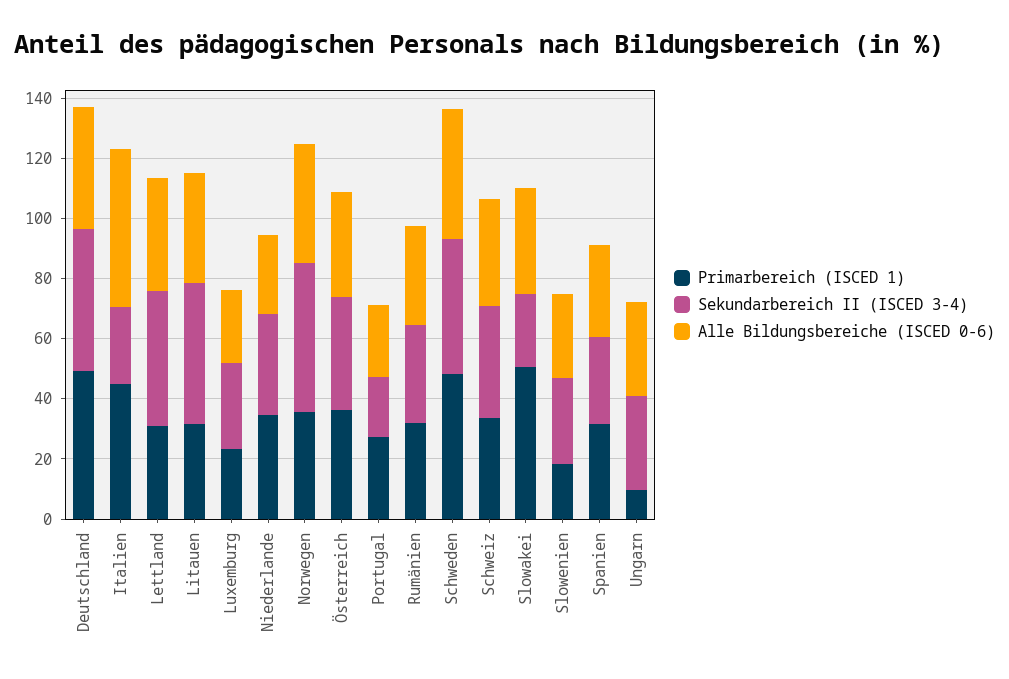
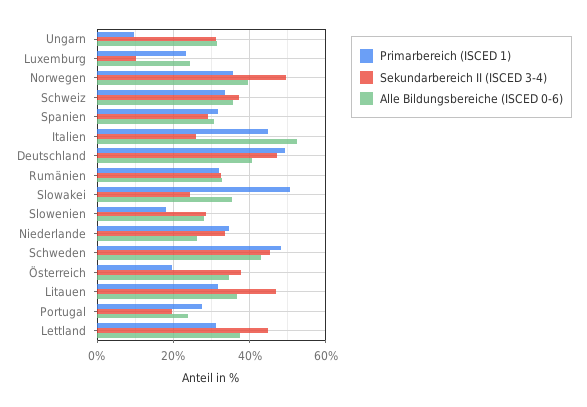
  {
    "Primarbereich (ISCED 1)": {
      "Deutschland": 50,
      "Italien": 44,
      "Lettland": 32,
      "Litauen": 32,
      "Luxemburg": 24,
      "Niederlande": 34,
      "Norwegen": 36,
-     "Österreich": 35,
+     "Österreich": 20,
      "Portugal": 28,
      "Rumänien": 32,
      "Schweden": 48,
      "Schweiz": 34,
      "Slowakei": 50,
      "Slowenien": 18,
      "Spanien": 32,
      "Ungarn": 10
    },
    "Sekundarbereich II (ISCED 3-4)": {
      "Deutschland": 48,
      "Italien": 26,
      "Lettland": 44,
      "Litauen": 46,
-     "Luxemburg": 30,
+     "Luxemburg": 10,
      "Niederlande": 34,
      "Norwegen": 50,
      "Österreich": 38,
      "Portugal": 20,
      "Rumänien": 32,
      "Schweden": 46,
      "Schweiz": 38,
      "Slowakei": 24,
      "Slowenien": 28,
      "Spanien": 28,
      "Ungarn": 32
    },
    "Alle Bildungsbereiche (ISCED 0-6)": {
      "Deutschland": 40,
      "Italien": 52,
      "Lettland": 38,
      "Litauen": 36,
      "Luxemburg": 24,
      "Niederlande": 26,
      "Norwegen": 40,
      "Österreich": 34,
      "Portugal": 24,
      "Rumänien": 32,
      "Schweden": 42,
      "Schweiz": 36,
      "Slowakei": 36,
      "Slowenien": 28,
      "Spanien": 30,
      "Ungarn": 32
    }
  }

